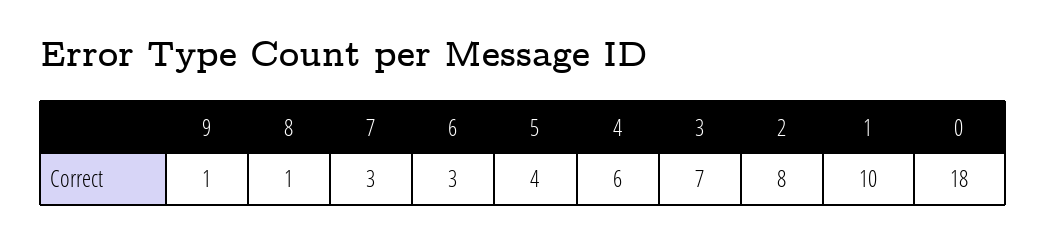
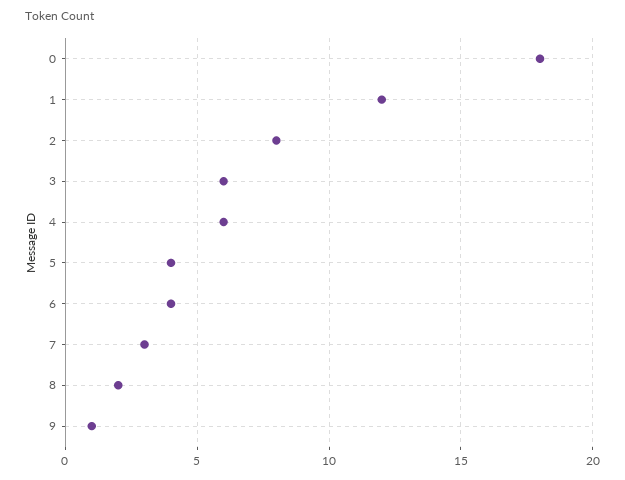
  {
    "9": 1,
-   "8": 1,
+   "8": 2,
    "7": 3,
-   "6": 3,
+   "6": 4,
    "5": 4,
    "4": 6,
-   "3": 7,
+   "3": 6,
    "2": 8,
-   "1": 10,
+   "1": 12,
    "0": 18
  }

